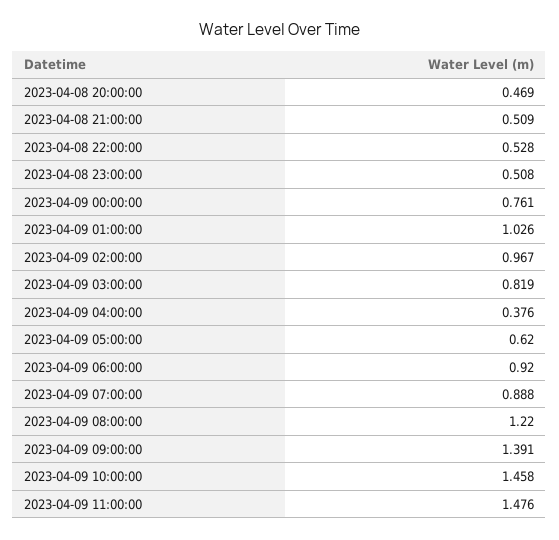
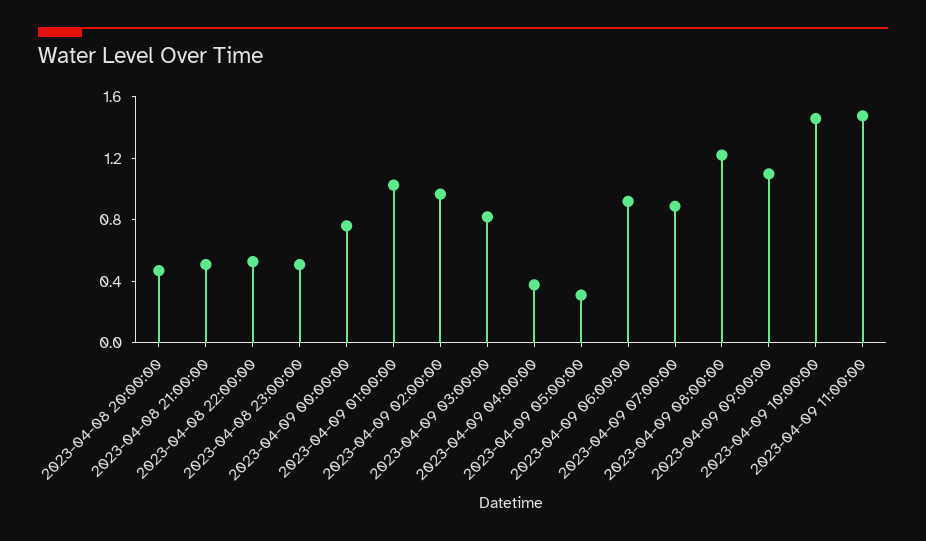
  {
    "2023-04-08 20:00:00": 0.469,
    "2023-04-08 21:00:00": 0.509,
    "2023-04-08 22:00:00": 0.528,
    "2023-04-08 23:00:00": 0.508,
    "2023-04-09 00:00:00": 0.761,
    "2023-04-09 01:00:00": 1.026,
    "2023-04-09 02:00:00": 0.967,
    "2023-04-09 03:00:00": 0.819,
    "2023-04-09 04:00:00": 0.376,
-   "2023-04-09 05:00:00": 0.62,
+   "2023-04-09 05:00:00": 0.3,
    "2023-04-09 06:00:00": 0.92,
    "2023-04-09 07:00:00": 0.888,
    "2023-04-09 08:00:00": 1.22,
-   "2023-04-09 09:00:00": 1.391,
+   "2023-04-09 09:00:00": 1.1,
    "2023-04-09 10:00:00": 1.458,
    "2023-04-09 11:00:00": 1.476
  }

